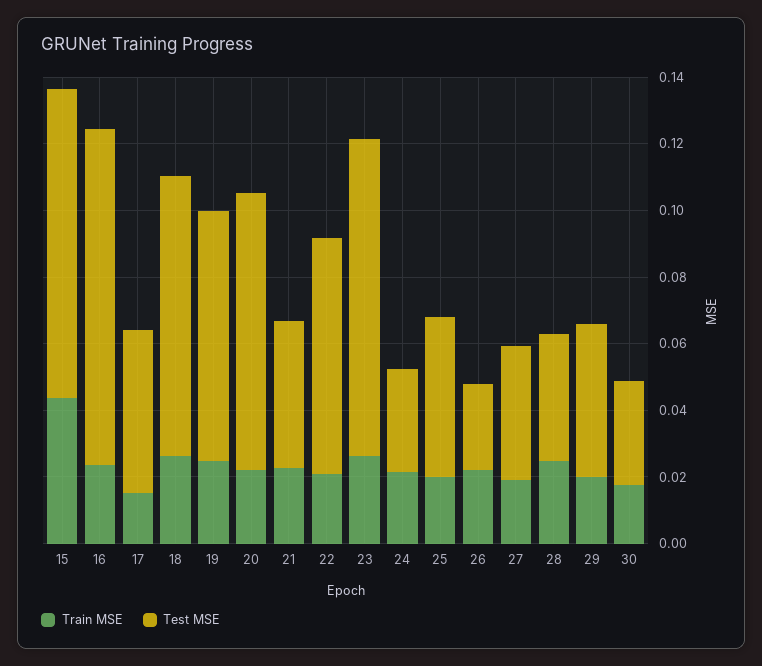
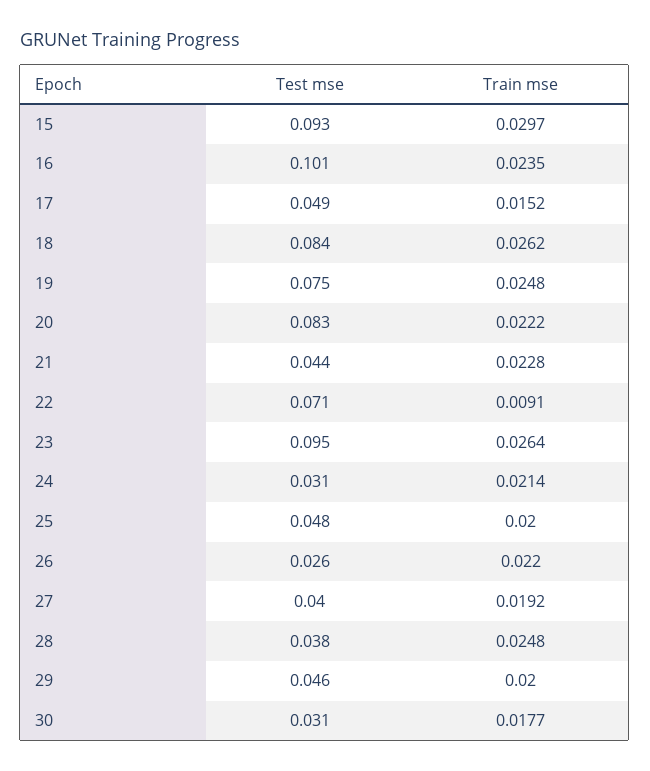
  {
    "Train MSE": {
-     "15": 0.045,
+     "15": 0.0297,
      "16": 0.0235,
      "17": 0.0152,
      "18": 0.0262,
      "19": 0.0248,
      "20": 0.0222,
      "21": 0.0228,
-     "22": 0.02,
+     "22": 0.0091,
      "23": 0.0264,
      "24": 0.0214,
      "25": 0.02,
      "26": 0.022,
      "27": 0.0192,
      "28": 0.0248,
      "29": 0.02,
      "30": 0.0177
    },
    "Test MSE": {
      "15": 0.093,
      "16": 0.101,
      "17": 0.049,
      "18": 0.084,
      "19": 0.075,
      "20": 0.083,
      "21": 0.044,
      "22": 0.071,
      "23": 0.095,
      "24": 0.031,
      "25": 0.048,
      "26": 0.026,
      "27": 0.04,
      "28": 0.038,
      "29": 0.046,
      "30": 0.031
    }
  }

